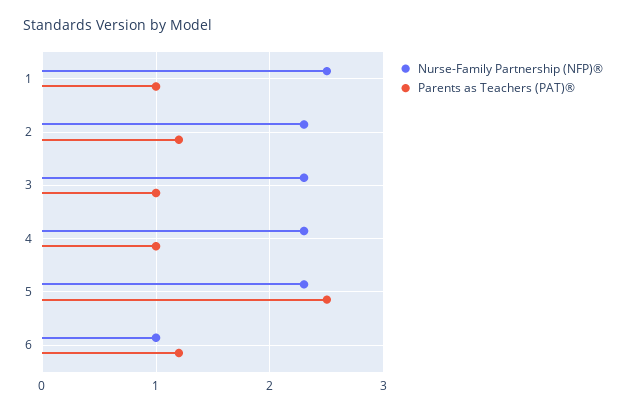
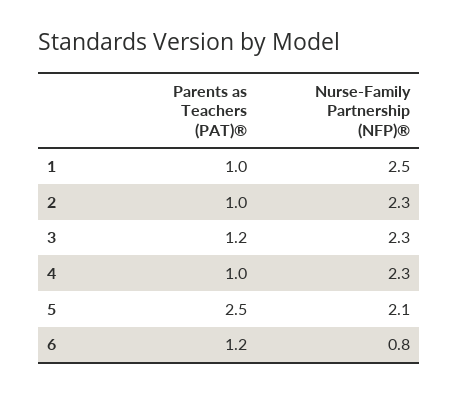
  {
    "Nurse-Family Partnership (NFP)®": {
      "1": 2.5,
      "2": 2.3,
      "3": 2.3,
      "4": 2.3,
-     "5": 2.3,
+     "5": 2.1,
-     "6": 1
+     "6": 0.8
    },
    "Parents as Teachers (PAT)®": {
      "1": 1,
-     "2": 1.2,
+     "2": 1,
-     "3": 1,
+     "3": 1.2,
      "4": 1,
      "5": 2.5,
      "6": 1.2
    }
  }

